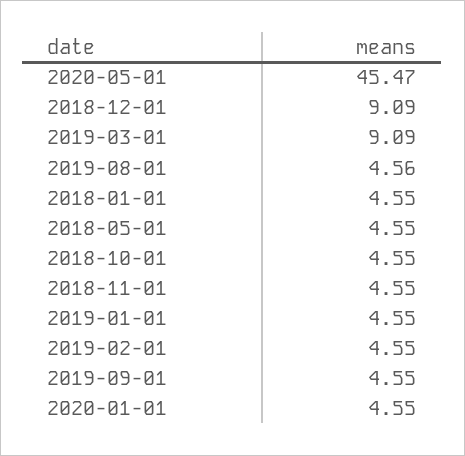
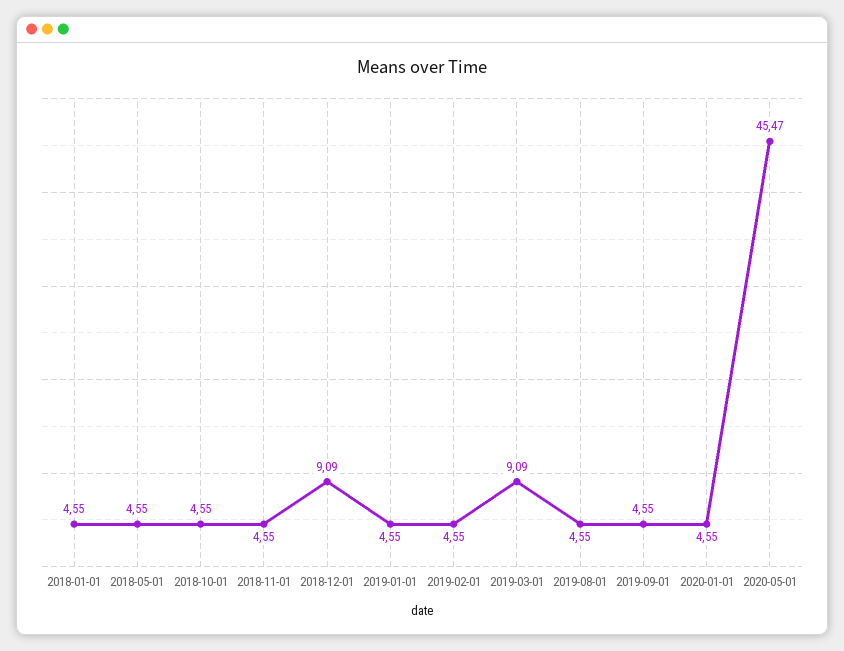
  {
    "2020-05-01": 45.47,
    "2018-12-01": 9.09,
    "2019-03-01": 9.09,
-   "2019-08-01": 4.56,
+   "2019-08-01": 4.55,
    "2018-01-01": 4.55,
    "2018-05-01": 4.55,
    "2018-10-01": 4.55,
    "2018-11-01": 4.55,
    "2019-01-01": 4.55,
    "2019-02-01": 4.55,
    "2019-09-01": 4.55,
    "2020-01-01": 4.55
  }

